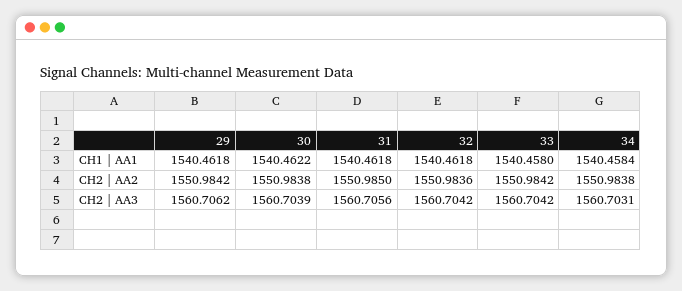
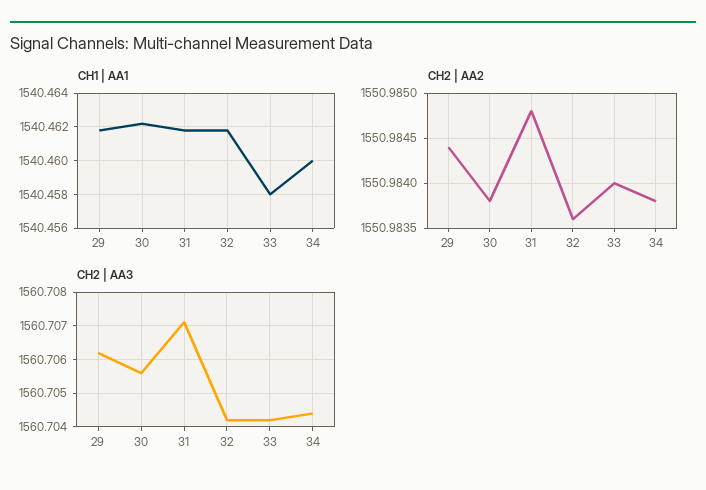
  {
    "CH1 | AA1": {
      "29": 1540.4618,
      "30": 1540.4622,
      "31": 1540.4618,
      "32": 1540.4618,
      "33": 1540.458,
-     "34": 1540.4584
+     "34": 1540.46
    },
    "CH2 | AA2": {
-     "29": 1550.9842,
+     "29": 1550.9844,
      "30": 1550.9838,
-     "31": 1550.985,
+     "31": 1550.9848,
      "32": 1550.9836,
-     "33": 1550.9842,
+     "33": 1550.984,
      "34": 1550.9838
    },
    "CH2 | AA3": {
      "29": 1560.7062,
-     "30": 1560.7039,
+     "30": 1560.7055,
-     "31": 1560.7056,
+     "31": 1560.707,
      "32": 1560.7042,
      "33": 1560.7042,
-     "34": 1560.7031
+     "34": 1560.7045
    }
  }

